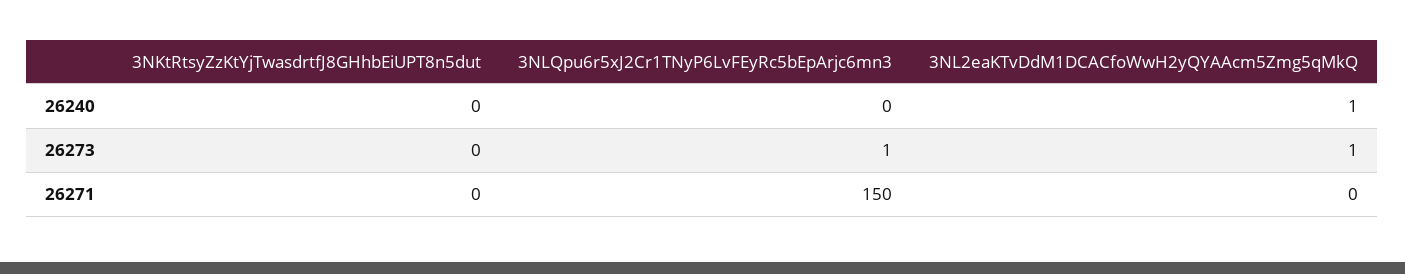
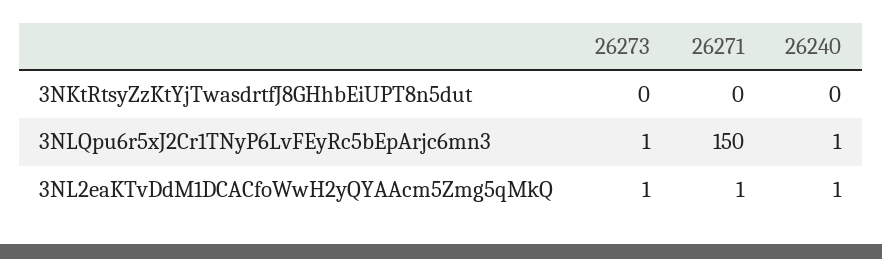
  {
    "3NKtRtsyZzKtYjTwasdrtfJ8GHhbEiUPT8n5dut": {
      "26240": 0,
      "26273": 0,
      "26271": 0
    },
    "3NLQpu6r5xJ2Cr1TNyP6LvFEyRc5bEpArjc6mn3": {
-     "26240": 0,
+     "26240": 1,
      "26273": 1,
      "26271": 150
    },
    "3NL2eaKTvDdM1DCACfoWwH2yQYAAcm5Zmg5qMkQ": {
      "26240": 1,
      "26273": 1,
-     "26271": 0
+     "26271": 1
    }
  }

